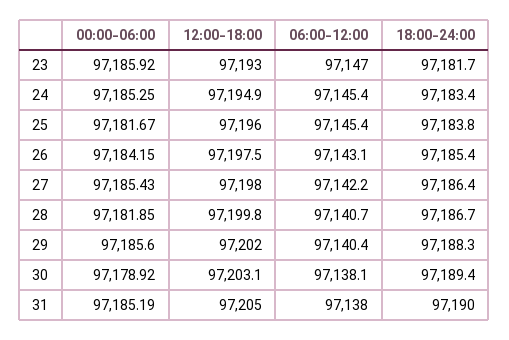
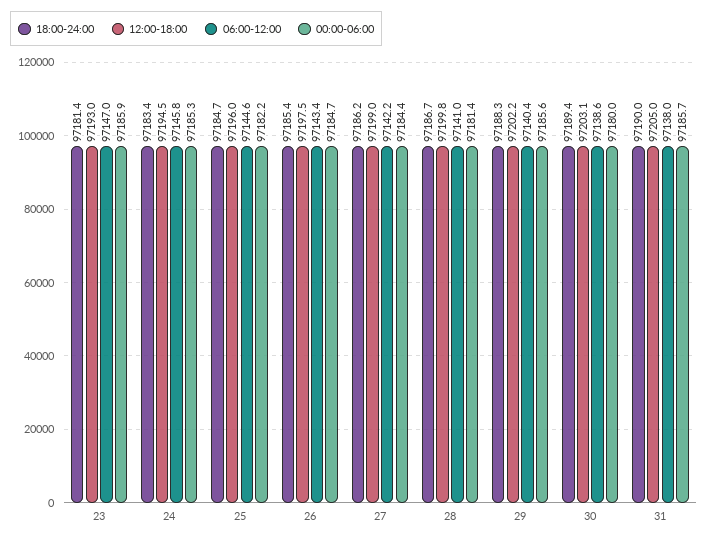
  {
    "00:00-06:00": {
      "23": 97185.92,
      "24": 97185.25,
-     "25": 97181.67,
+     "25": 97182.2,
-     "26": 97184.15,
+     "26": 97184.7,
-     "27": 97185.43,
+     "27": 97184.4,
-     "28": 97181.85,
+     "28": 97181.4,
      "29": 97185.6,
-     "30": 97178.92,
+     "30": 97180,
-     "31": 97185.19
+     "31": 97185.7
    },
    "12:00-18:00": {
      "23": 97193,
-     "24": 97194.9,
+     "24": 97194.5,
      "25": 97196,
      "26": 97197.5,
-     "27": 97198,
+     "27": 97199,
      "28": 97199.8,
-     "29": 97202,
+     "29": 97202.2,
      "30": 97203.1,
      "31": 97205
    },
    "06:00-12:00": {
      "23": 97147,
-     "24": 97145.4,
+     "24": 97145.8,
-     "25": 97145.4,
+     "25": 97144.6,
-     "26": 97143.1,
+     "26": 97143.4,
      "27": 97142.2,
-     "28": 97140.7,
+     "28": 97141,
      "29": 97140.4,
-     "30": 97138.1,
+     "30": 97138.6,
      "31": 97138
    },
    "18:00-24:00": {
-     "23": 97181.7,
+     "23": 97181.4,
      "24": 97183.4,
-     "25": 97183.8,
+     "25": 97184.7,
      "26": 97185.4,
-     "27": 97186.4,
+     "27": 97186.2,
      "28": 97186.7,
      "29": 97188.3,
      "30": 97189.4,
      "31": 97190
    }
  }

